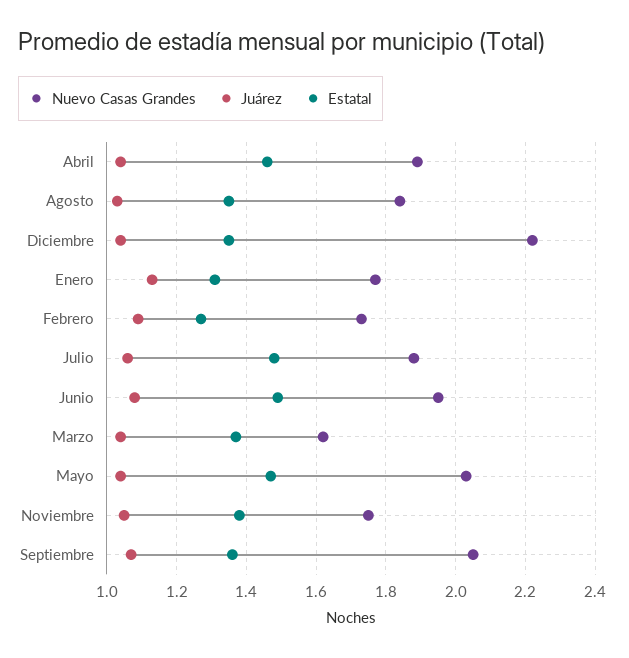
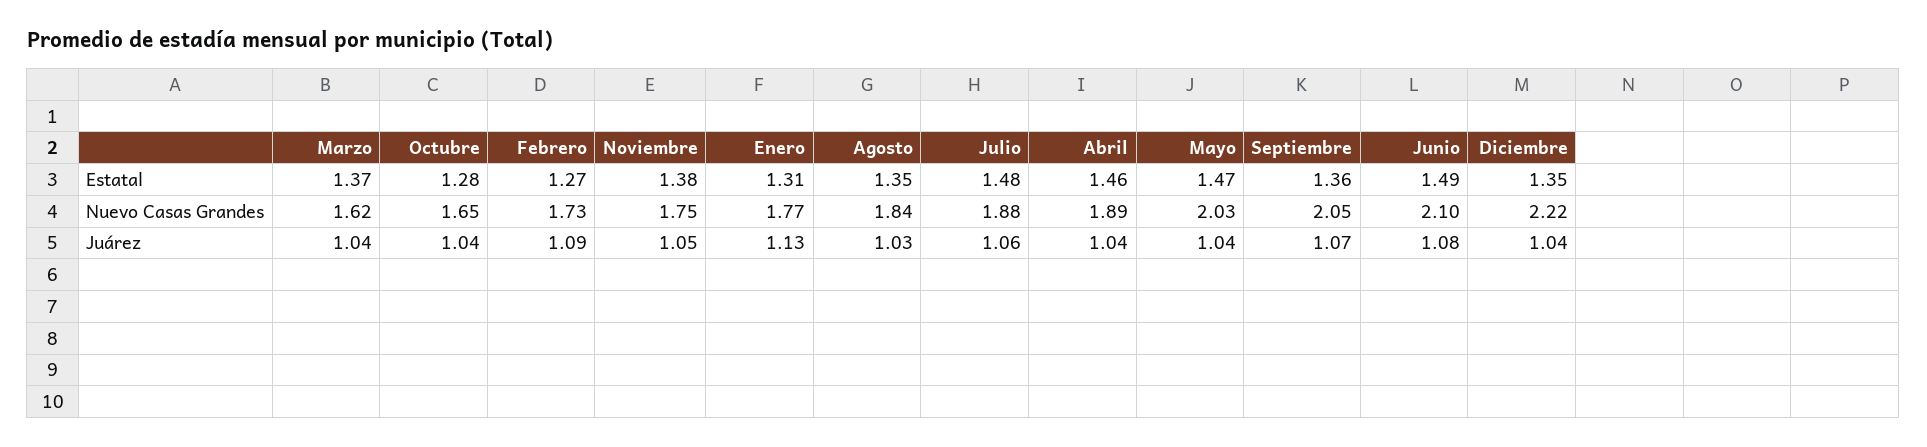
  {
    "Nuevo Casas Grandes": {
      "Abril": 1.89,
      "Agosto": 1.84,
      "Diciembre": 2.22,
      "Enero": 1.77,
      "Febrero": 1.73,
      "Julio": 1.88,
-     "Junio": 1.95,
+     "Junio": 2.1,
      "Marzo": 1.62,
      "Mayo": 2.03,
      "Noviembre": 1.75,
-     "Septiembre": 2.05
+     "Septiembre": 2.05,
+     "Octubre": 1.65
    },
    "Juárez": {
      "Abril": 1.04,
      "Agosto": 1.03,
      "Diciembre": 1.04,
      "Enero": 1.13,
      "Febrero": 1.09,
      "Julio": 1.06,
      "Junio": 1.08,
      "Marzo": 1.04,
      "Mayo": 1.04,
      "Noviembre": 1.05,
-     "Septiembre": 1.07
+     "Septiembre": 1.07,
+     "Octubre": 1.04
    },
    "Estatal": {
      "Abril": 1.46,
      "Agosto": 1.35,
      "Diciembre": 1.35,
      "Enero": 1.31,
      "Febrero": 1.27,
      "Julio": 1.48,
      "Junio": 1.49,
      "Marzo": 1.37,
      "Mayo": 1.47,
      "Noviembre": 1.38,
-     "Septiembre": 1.36
+     "Septiembre": 1.36,
+     "Octubre": 1.28
    }
  }

